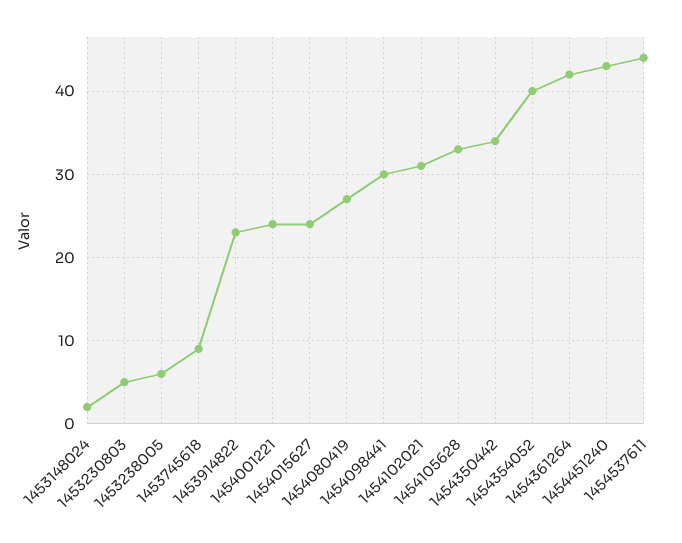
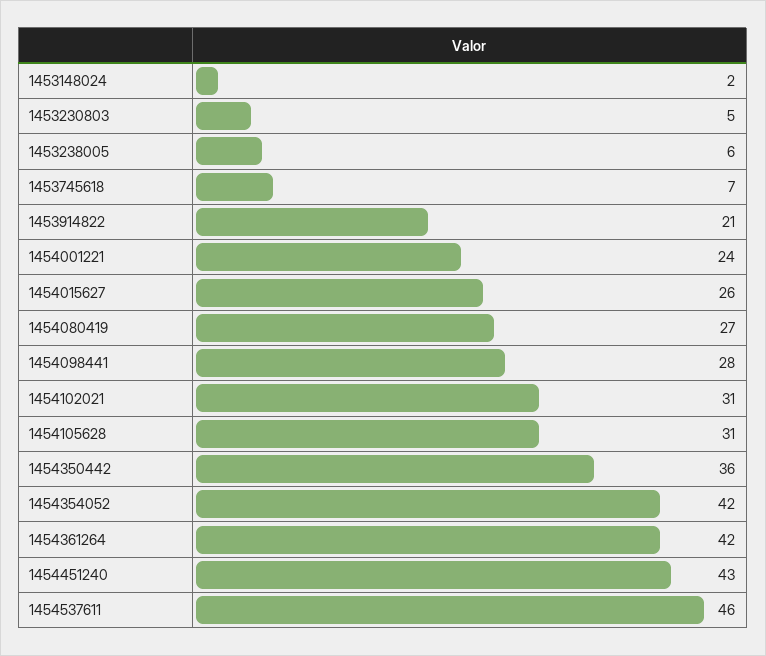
  {
    "1453148024": 2,
    "1453230803": 5,
    "1453238005": 6,
-   "1453745618": 9,
+   "1453745618": 7,
-   "1453914822": 23,
+   "1453914822": 21,
    "1454001221": 24,
-   "1454015627": 24,
+   "1454015627": 26,
    "1454080419": 27,
-   "1454098441": 30,
+   "1454098441": 28,
    "1454102021": 31,
-   "1454105628": 33,
+   "1454105628": 31,
-   "1454350442": 34,
+   "1454350442": 36,
-   "1454354052": 40,
+   "1454354052": 42,
    "1454361264": 42,
    "1454451240": 43,
-   "1454537611": 44
+   "1454537611": 46
  }

